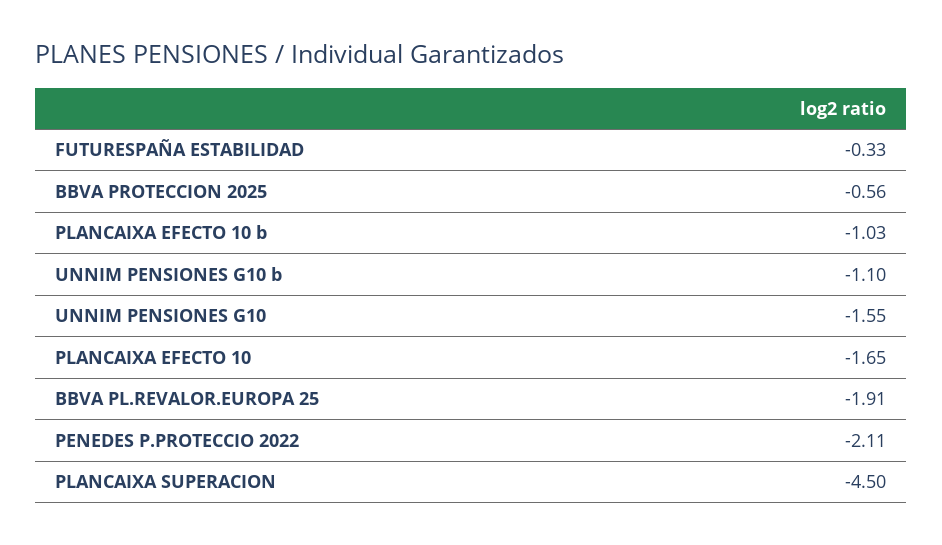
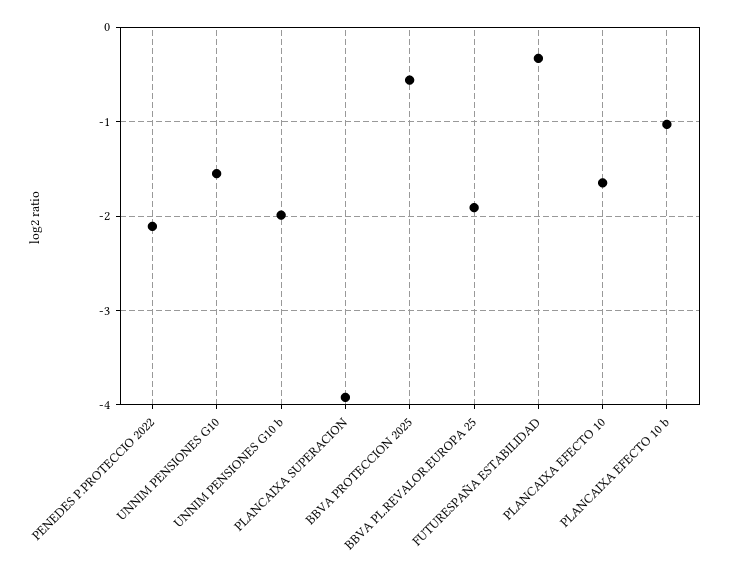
  {
    "FUTURESPAÑA ESTABILIDAD": -0.33,
    "BBVA PROTECCION 2025": -0.56,
    "PLANCAIXA EFECTO 10 b": -1.03,
-   "UNNIM PENSIONES G10 b": -1.1,
+   "UNNIM PENSIONES G10 b": -2,
    "UNNIM PENSIONES G10": -1.55,
    "PLANCAIXA EFECTO 10": -1.65,
    "BBVA PL.REVALOR.EUROPA 25": -1.91,
    "PENEDES P.PROTECCIO 2022": -2.11,
-   "PLANCAIXA SUPERACION": -4.5
+   "PLANCAIXA SUPERACION": -3.9
  }

